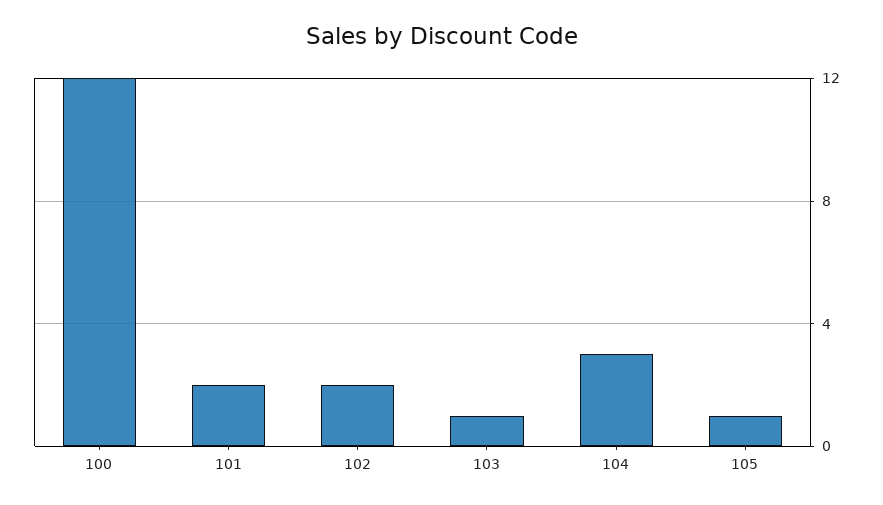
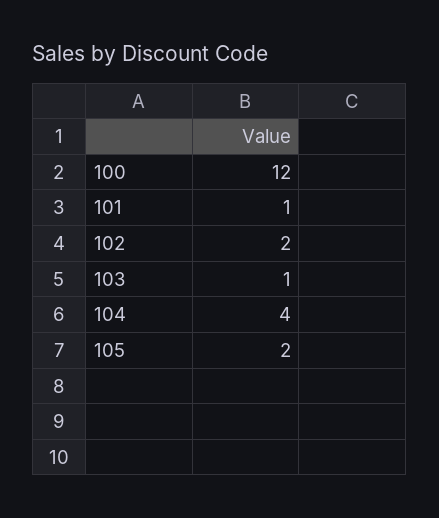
  {
    "100": 12,
-   "101": 2,
+   "101": 1,
    "102": 2,
    "103": 1,
-   "104": 3,
+   "104": 4,
-   "105": 1
+   "105": 2
  }

